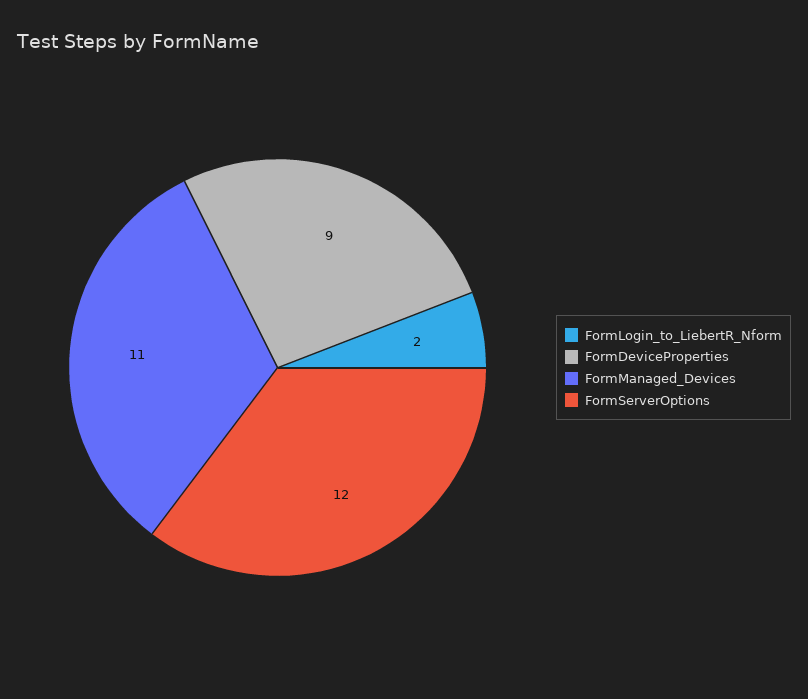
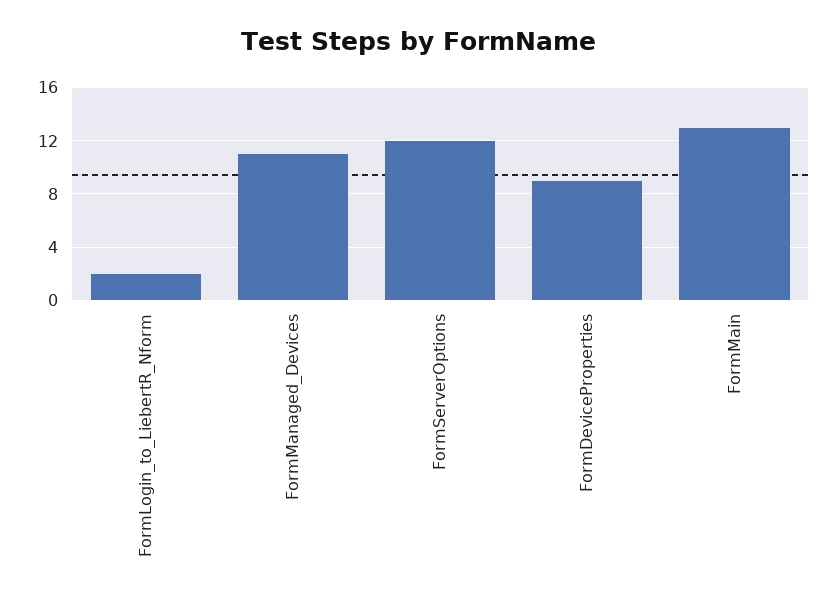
  {
    "FormLogin_to_LiebertR_Nform": 2,
    "FormDeviceProperties": 9,
    "FormManaged_Devices": 11,
-   "FormServerOptions": 12
+   "FormServerOptions": 12,
+   "FormMain": 13
  }

